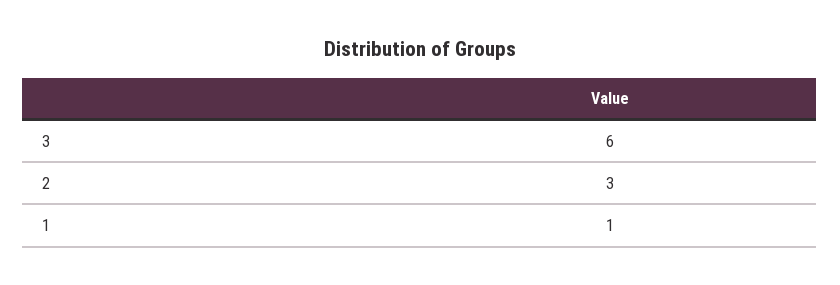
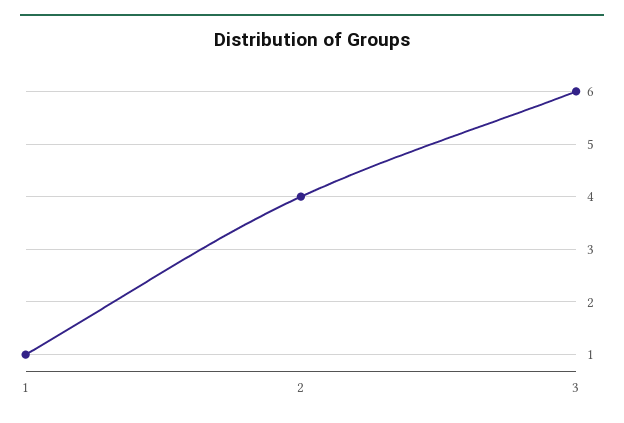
  {
    "3": 6,
-   "2": 3,
+   "2": 4,
    "1": 1
  }

